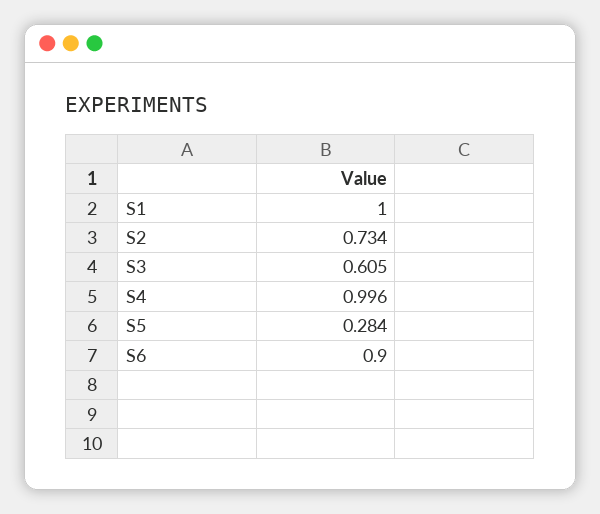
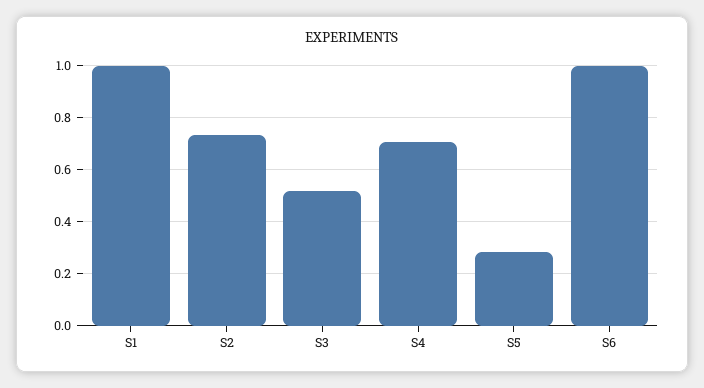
  {
    "S1": 1,
    "S2": 0.734,
-   "S3": 0.605,
+   "S3": 0.525,
-   "S4": 0.996,
+   "S4": 0.7,
    "S5": 0.284,
-   "S6": 0.9
+   "S6": 1
  }

